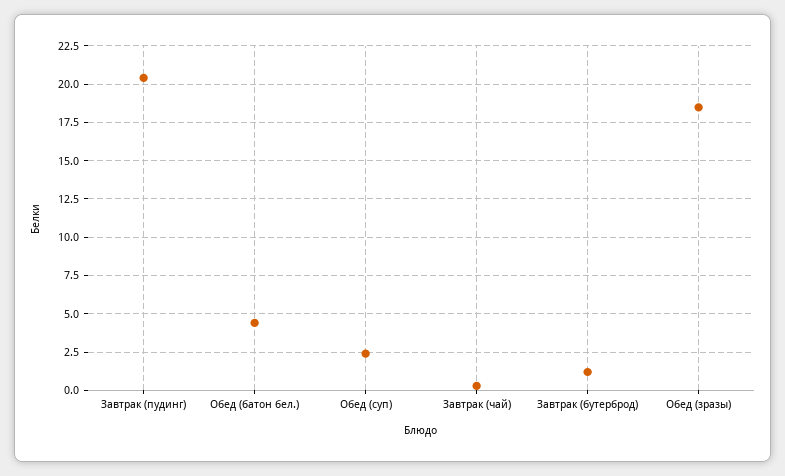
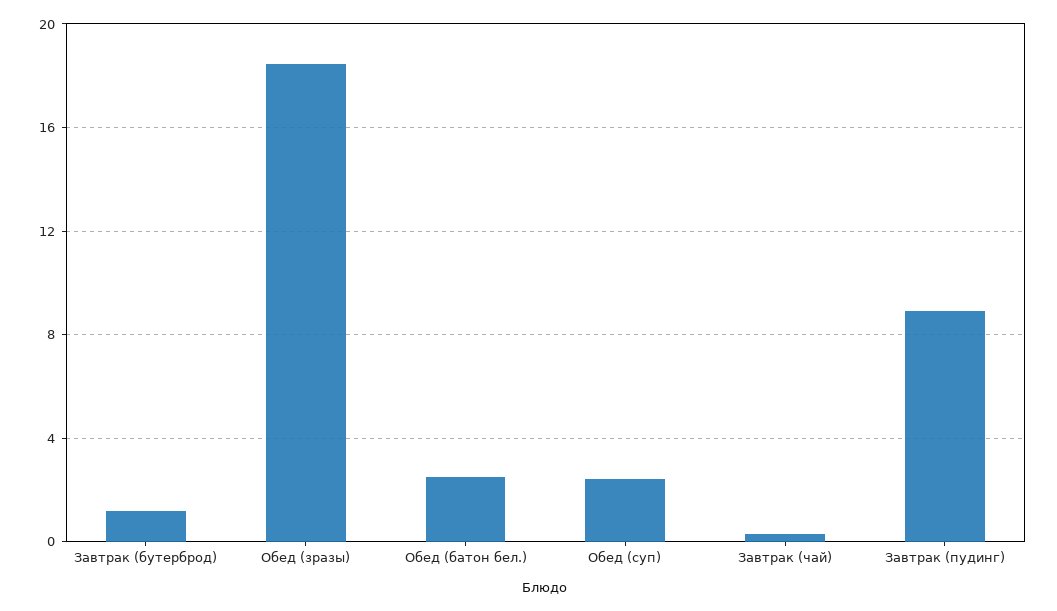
  {
-   "Завтрак (пудинг)": 20.5,
+   "Завтрак (пудинг)": 9,
-   "Обед (батон бел.)": 4.5,
+   "Обед (батон бел.)": 2.5,
    "Обед (суп)": 2.5,
    "Завтрак (чай)": 0.5,
    "Завтрак (бутерброд)": 1,
    "Обед (зразы)": 18.5
  }

